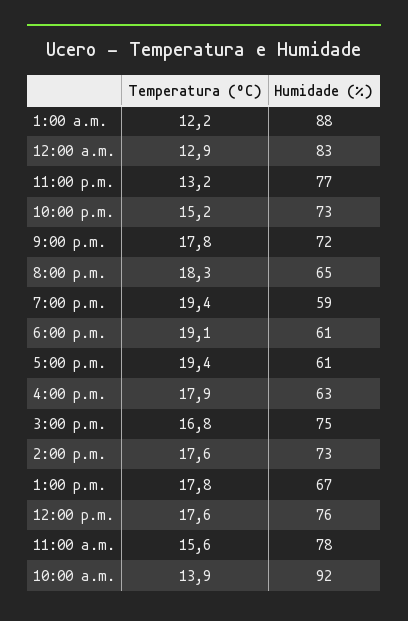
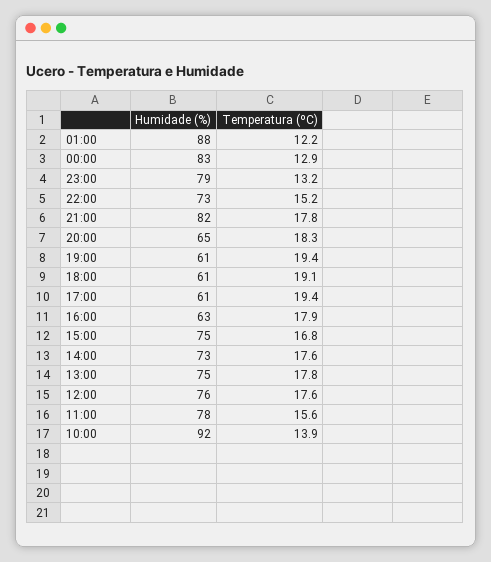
  {
    "Temperatura (ºC)": {
      "1:00 a.m.": 12.2,
      "12:00 a.m.": 12.9,
      "11:00 p.m.": 13.2,
      "10:00 p.m.": 15.2,
      "9:00 p.m.": 17.8,
      "8:00 p.m.": 18.3,
      "7:00 p.m.": 19.4,
      "6:00 p.m.": 19.1,
      "5:00 p.m.": 19.4,
      "4:00 p.m.": 17.9,
      "3:00 p.m.": 16.8,
      "2:00 p.m.": 17.6,
      "1:00 p.m.": 17.8,
      "12:00 p.m.": 17.6,
      "11:00 a.m.": 15.6,
      "10:00 a.m.": 13.9
    },
    "Humidade (%)": {
      "1:00 a.m.": 88,
      "12:00 a.m.": 83,
-     "11:00 p.m.": 77,
+     "11:00 p.m.": 79,
      "10:00 p.m.": 73,
-     "9:00 p.m.": 72,
+     "9:00 p.m.": 82,
      "8:00 p.m.": 65,
-     "7:00 p.m.": 59,
+     "7:00 p.m.": 61,
      "6:00 p.m.": 61,
      "5:00 p.m.": 61,
      "4:00 p.m.": 63,
      "3:00 p.m.": 75,
      "2:00 p.m.": 73,
-     "1:00 p.m.": 67,
+     "1:00 p.m.": 75,
      "12:00 p.m.": 76,
      "11:00 a.m.": 78,
      "10:00 a.m.": 92
    }
  }

